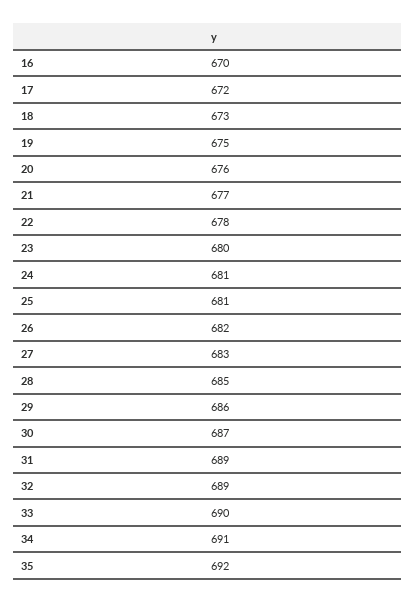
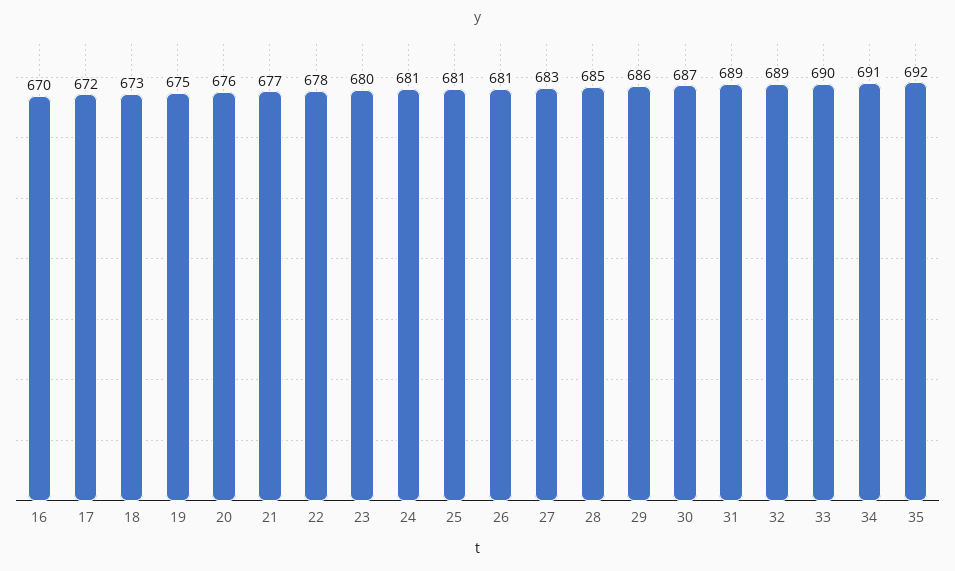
  {
    "16": 670,
    "17": 672,
    "18": 673,
    "19": 675,
    "20": 676,
    "21": 677,
    "22": 678,
    "23": 680,
    "24": 681,
    "25": 681,
-   "26": 682,
+   "26": 681,
    "27": 683,
    "28": 685,
    "29": 686,
    "30": 687,
    "31": 689,
    "32": 689,
    "33": 690,
    "34": 691,
    "35": 692
  }

